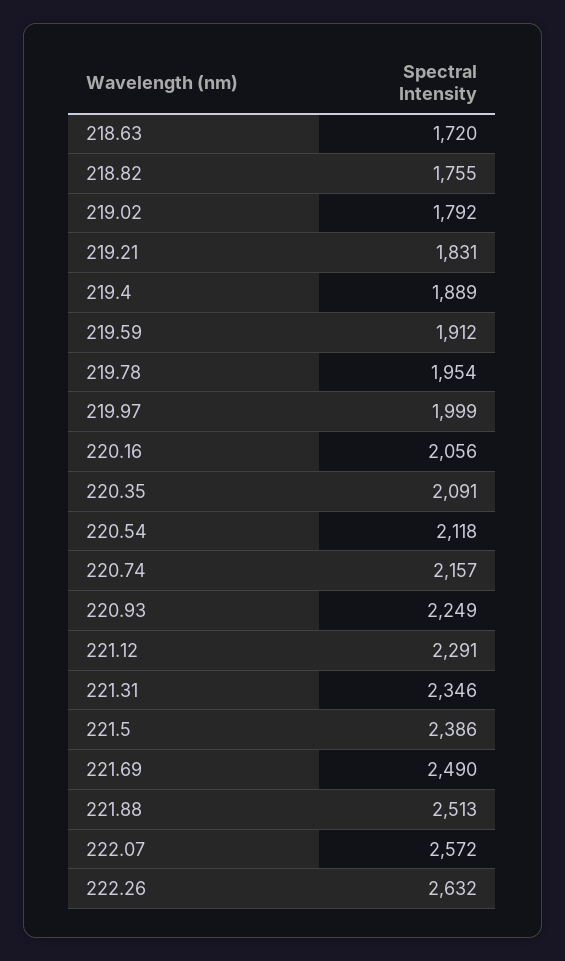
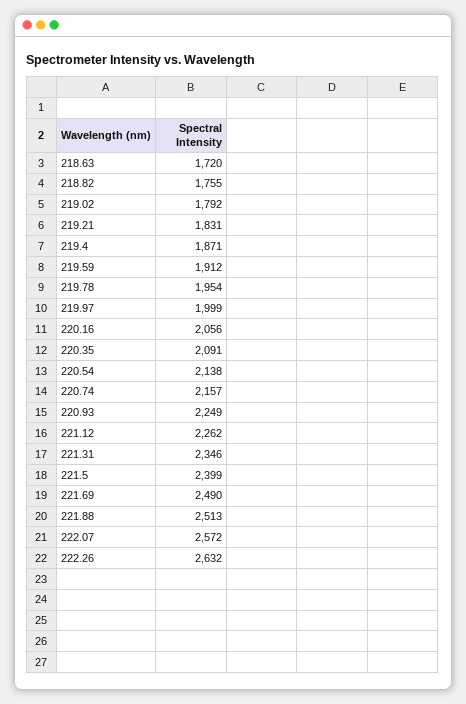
  {
    "218.63": 1720,
    "218.82": 1755,
    "219.02": 1792,
    "219.21": 1831,
-   "219.4": 1889,
+   "219.4": 1871,
    "219.59": 1912,
    "219.78": 1954,
    "219.97": 1999,
    "220.16": 2056,
    "220.35": 2091,
-   "220.54": 2118,
+   "220.54": 2138,
    "220.74": 2157,
    "220.93": 2249,
-   "221.12": 2291,
+   "221.12": 2262,
    "221.31": 2346,
-   "221.5": 2386,
+   "221.5": 2399,
    "221.69": 2490,
    "221.88": 2513,
    "222.07": 2572,
    "222.26": 2632
  }

